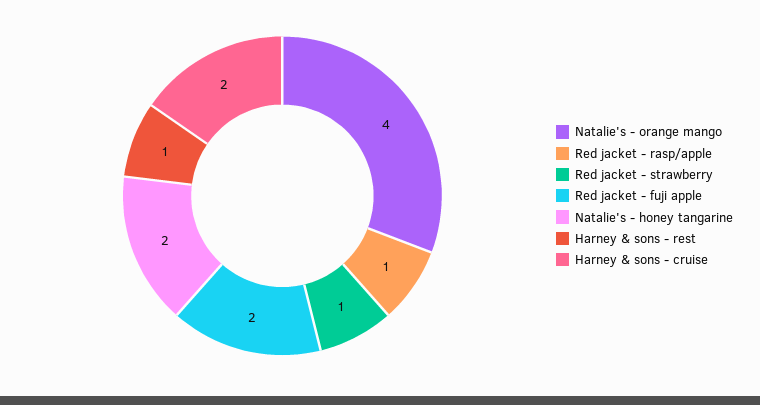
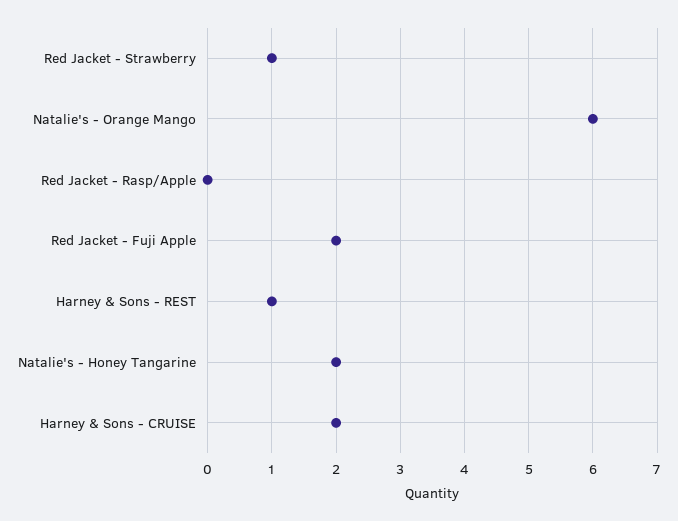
  {
-   "Natalie's - orange mango": 4,
+   "Natalie's - orange mango": 6,
-   "Red jacket - rasp/apple": 1,
+   "Red jacket - rasp/apple": 0,
    "Red jacket - strawberry": 1,
    "Red jacket - fuji apple": 2,
    "Natalie's - honey tangarine": 2,
    "Harney & sons - rest": 1,
    "Harney & sons - cruise": 2
  }

